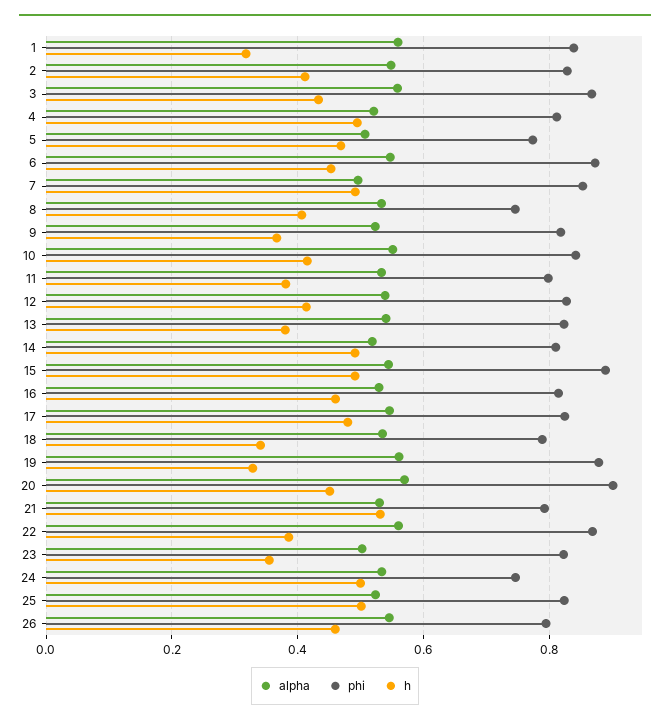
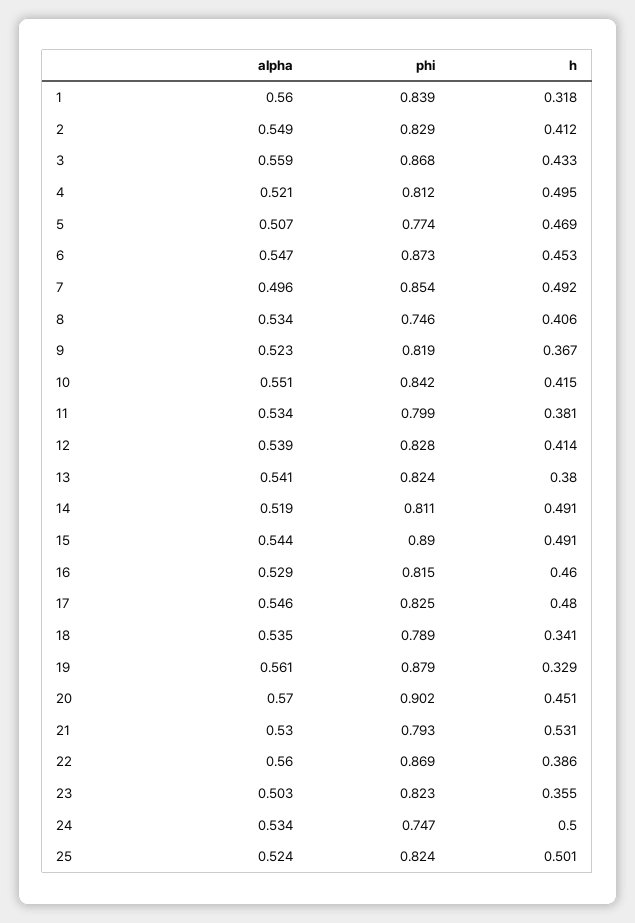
  {
    "alpha": {
      "1": 0.56,
      "2": 0.549,
      "3": 0.559,
      "4": 0.521,
      "5": 0.507,
      "6": 0.547,
      "7": 0.496,
      "8": 0.534,
      "9": 0.523,
      "10": 0.551,
      "11": 0.534,
      "12": 0.539,
      "13": 0.541,
      "14": 0.519,
      "15": 0.544,
      "16": 0.529,
      "17": 0.546,
      "18": 0.535,
      "19": 0.561,
      "20": 0.57,
      "21": 0.53,
      "22": 0.56,
      "23": 0.503,
      "24": 0.534,
-     "25": 0.524,
+     "25": 0.524
-     "26": 0.54
    },
    "phi": {
      "1": 0.839,
      "2": 0.829,
      "3": 0.868,
      "4": 0.812,
      "5": 0.774,
      "6": 0.873,
      "7": 0.854,
      "8": 0.746,
      "9": 0.819,
      "10": 0.842,
      "11": 0.799,
      "12": 0.828,
      "13": 0.824,
      "14": 0.811,
      "15": 0.89,
      "16": 0.815,
      "17": 0.825,
      "18": 0.789,
      "19": 0.879,
      "20": 0.902,
      "21": 0.793,
      "22": 0.869,
      "23": 0.823,
      "24": 0.747,
-     "25": 0.824,
+     "25": 0.824
-     "26": 0.8
    },
    "h": {
      "1": 0.318,
      "2": 0.412,
      "3": 0.433,
      "4": 0.495,
      "5": 0.469,
      "6": 0.453,
      "7": 0.492,
      "8": 0.406,
      "9": 0.367,
      "10": 0.415,
      "11": 0.381,
      "12": 0.414,
      "13": 0.38,
      "14": 0.491,
      "15": 0.491,
      "16": 0.46,
      "17": 0.48,
      "18": 0.341,
      "19": 0.329,
      "20": 0.451,
      "21": 0.531,
      "22": 0.386,
      "23": 0.355,
      "24": 0.5,
-     "25": 0.501,
+     "25": 0.501
-     "26": 0.46
    }
  }

